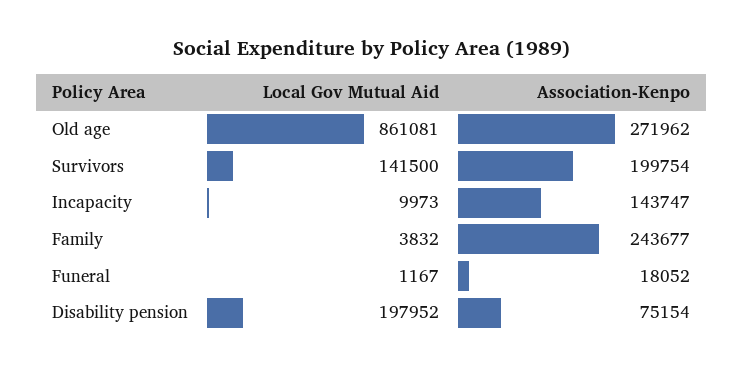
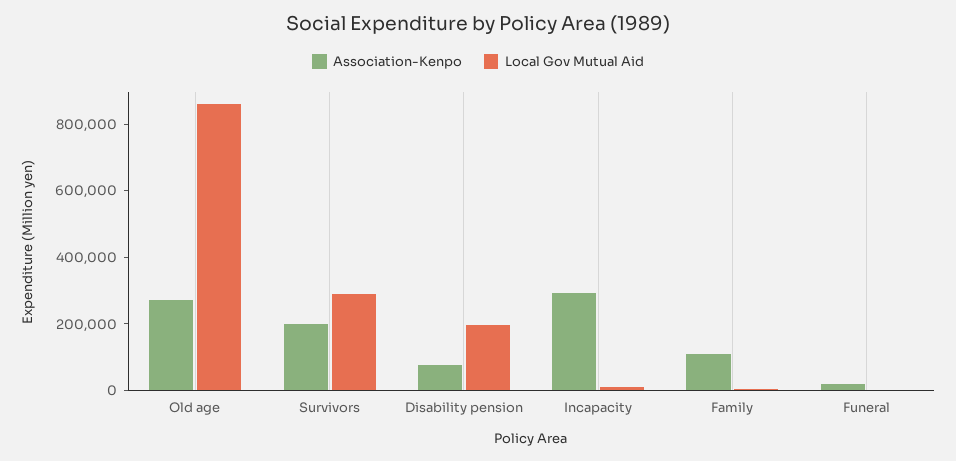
  {
    "Local Gov Mutual Aid": {
      "Old age": 861081,
-     "Survivors": 141500,
+     "Survivors": 300000,
      "Incapacity": 9973,
      "Family": 3832,
      "Funeral": 1167,
      "Disability pension": 197952
    },
    "Association-Kenpo": {
      "Old age": 271962,
      "Survivors": 199754,
-     "Incapacity": 143747,
+     "Incapacity": 300000,
-     "Family": 243677,
+     "Family": 100000,
      "Funeral": 18052,
      "Disability pension": 75154
    }
  }

